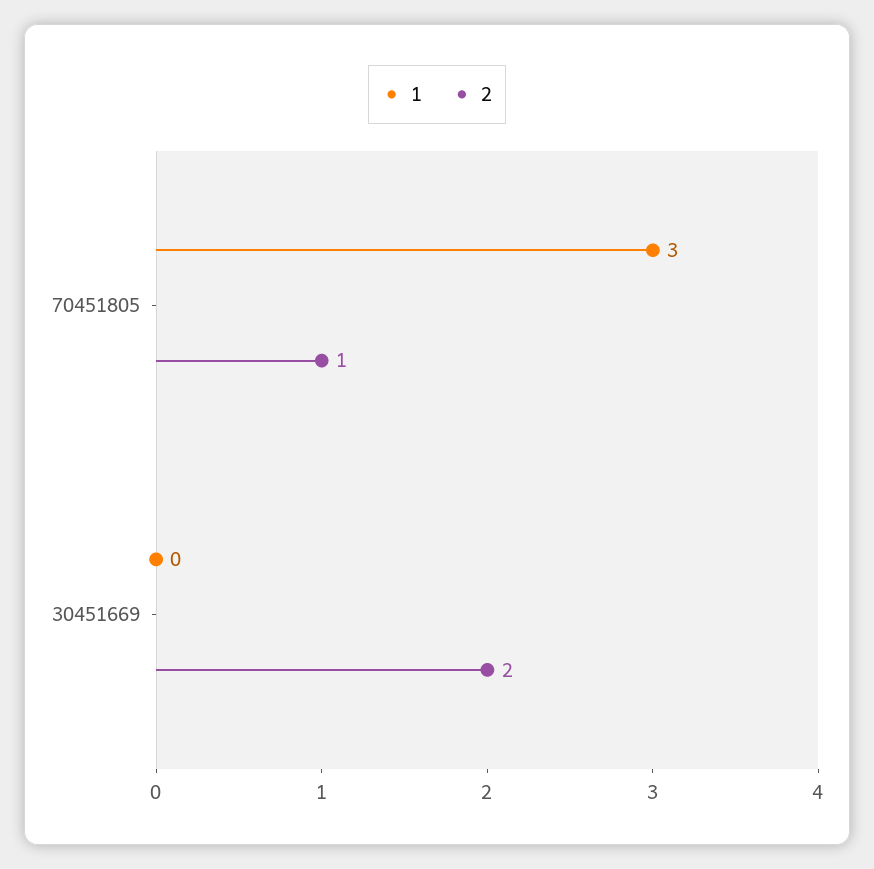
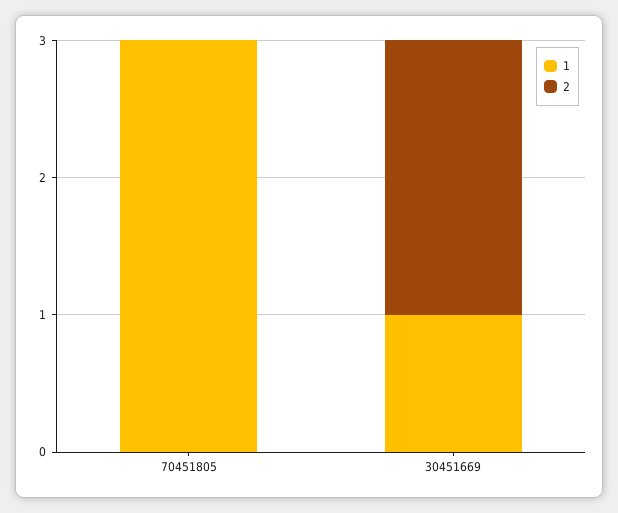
  {
    "1": {
      "70451805": 3,
-     "30451669": 0
+     "30451669": 1
    },
    "2": {
-     "70451805": 1,
+     "70451805": 0,
      "30451669": 2
    }
  }

